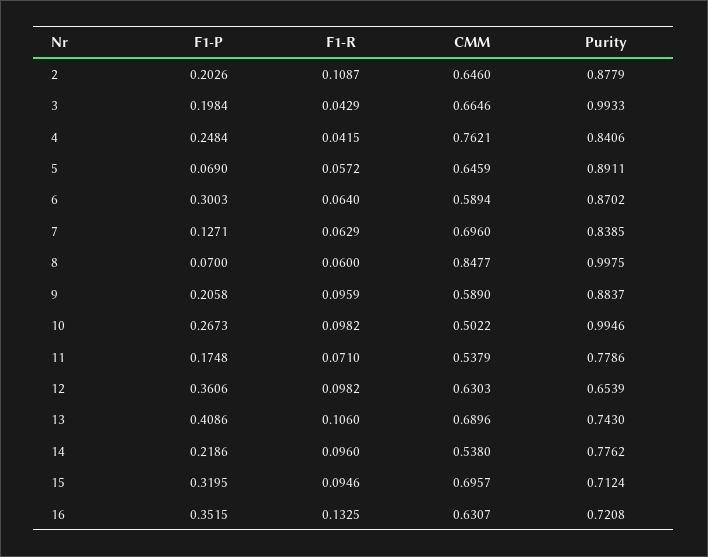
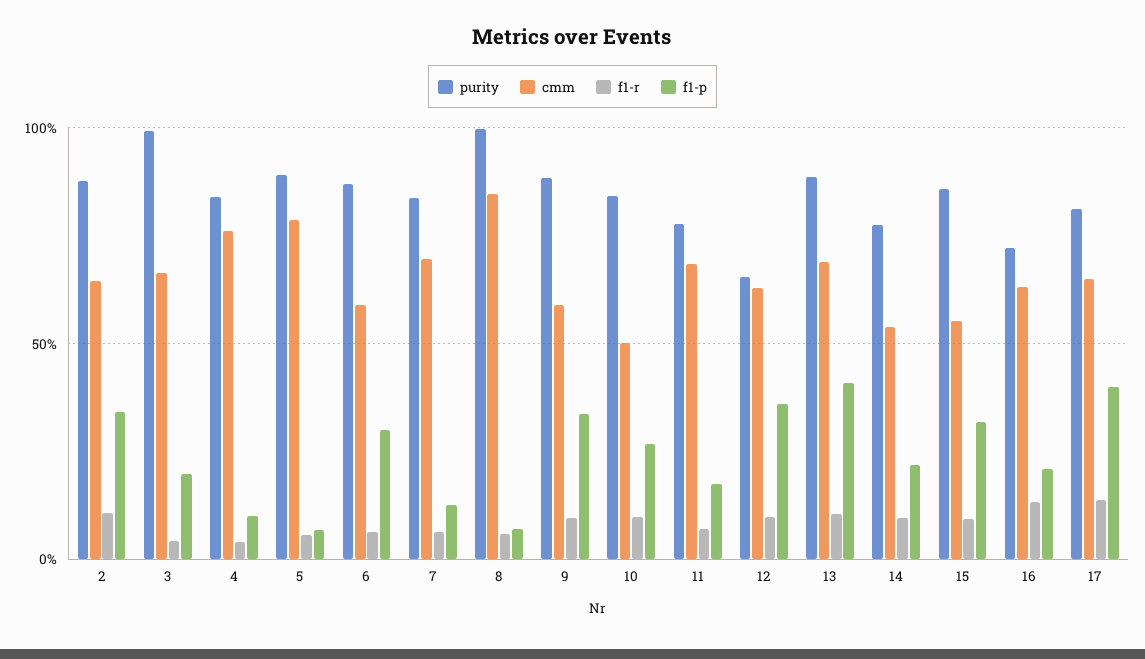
  {
    "F1-P": {
-     "2": 0.2026,
+     "2": 0.35,
      "3": 0.1984,
-     "4": 0.2484,
+     "4": 0.1,
      "5": 0.069,
      "6": 0.3003,
      "7": 0.1271,
      "8": 0.07,
-     "9": 0.2058,
+     "9": 0.35,
      "10": 0.2673,
      "11": 0.1748,
      "12": 0.3606,
      "13": 0.4086,
      "14": 0.2186,
      "15": 0.3195,
-     "16": 0.3515
+     "16": 0.2,
+     "17": 0.4
    },
    "F1-R": {
      "2": 0.1087,
      "3": 0.0429,
      "4": 0.0415,
      "5": 0.0572,
      "6": 0.064,
      "7": 0.0629,
      "8": 0.06,
      "9": 0.0959,
      "10": 0.0982,
      "11": 0.071,
      "12": 0.0982,
      "13": 0.106,
      "14": 0.096,
      "15": 0.0946,
-     "16": 0.1325
+     "16": 0.1325,
+     "17": 0.15
    },
    "CMM": {
      "2": 0.646,
      "3": 0.6646,
      "4": 0.7621,
-     "5": 0.6459,
+     "5": 0.8,
      "6": 0.5894,
      "7": 0.696,
      "8": 0.8477,
      "9": 0.589,
      "10": 0.5022,
-     "11": 0.5379,
+     "11": 0.7,
      "12": 0.6303,
      "13": 0.6896,
      "14": 0.538,
-     "15": 0.6957,
+     "15": 0.55,
-     "16": 0.6307
+     "16": 0.6307,
+     "17": 0.65
    },
    "Purity": {
      "2": 0.8779,
      "3": 0.9933,
      "4": 0.8406,
      "5": 0.8911,
      "6": 0.8702,
      "7": 0.8385,
      "8": 0.9975,
      "9": 0.8837,
-     "10": 0.9946,
+     "10": 0.85,
      "11": 0.7786,
      "12": 0.6539,
-     "13": 0.743,
+     "13": 0.9,
      "14": 0.7762,
-     "15": 0.7124,
+     "15": 0.85,
-     "16": 0.7208
+     "16": 0.7208,
+     "17": 0.8
    }
  }

